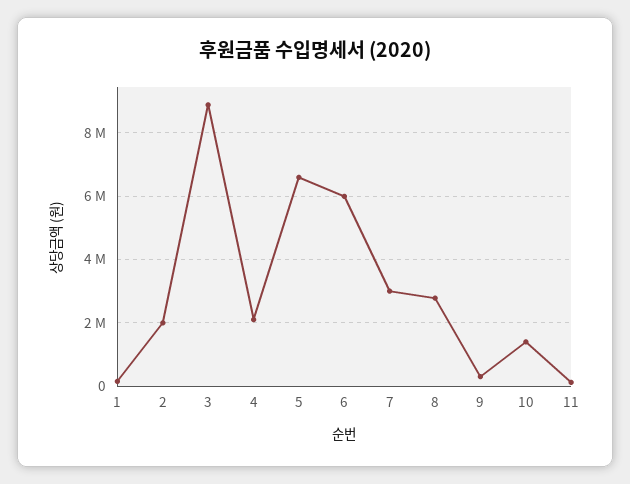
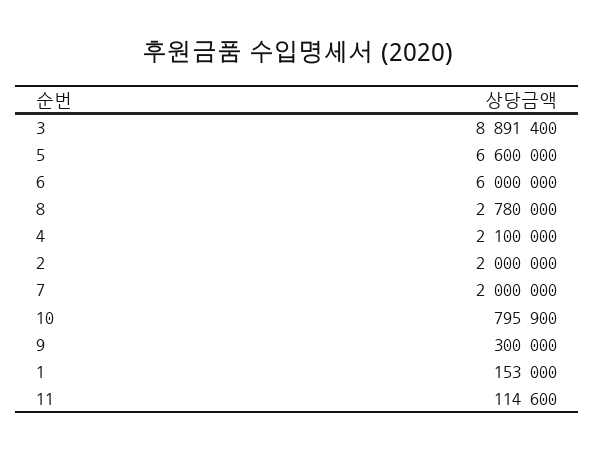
  {
    "1": 153000,
    "2": 2000000,
    "3": 8891400,
    "4": 2100000,
    "5": 6600000,
    "6": 6000000,
-   "7": 3000000,
+   "7": 2000000,
    "8": 2780000,
    "9": 300000,
-   "10": 1400000,
+   "10": 795900,
    "11": 114600
  }

